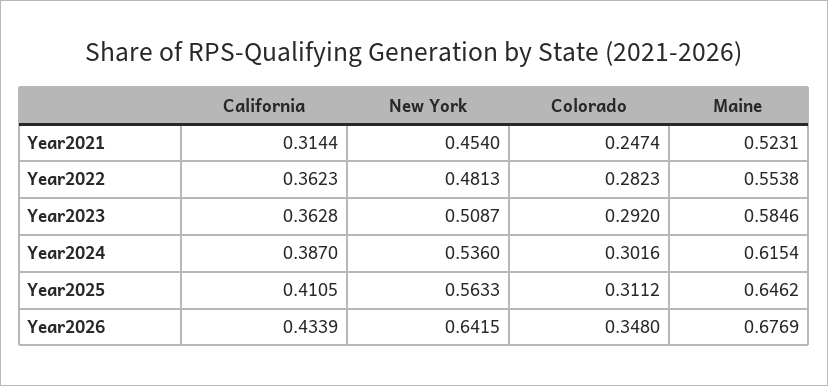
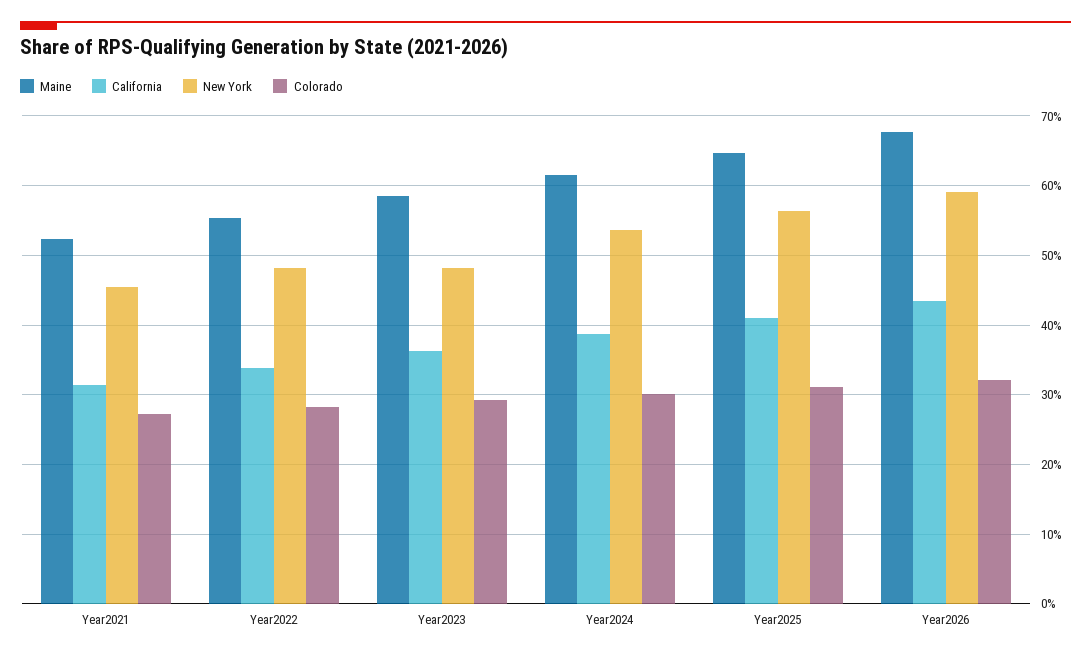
  {
    "California": {
      "Year2021": 0.3144,
-     "Year2022": 0.3623,
+     "Year2022": 0.34,
      "Year2023": 0.3628,
      "Year2024": 0.387,
      "Year2025": 0.4105,
      "Year2026": 0.4339
    },
    "New York": {
      "Year2021": 0.454,
      "Year2022": 0.4813,
-     "Year2023": 0.5087,
+     "Year2023": 0.48,
      "Year2024": 0.536,
      "Year2025": 0.5633,
-     "Year2026": 0.6415
+     "Year2026": 0.59
    },
    "Colorado": {
-     "Year2021": 0.2474,
+     "Year2021": 0.27,
      "Year2022": 0.2823,
      "Year2023": 0.292,
      "Year2024": 0.3016,
      "Year2025": 0.3112,
-     "Year2026": 0.348
+     "Year2026": 0.32
    },
    "Maine": {
      "Year2021": 0.5231,
      "Year2022": 0.5538,
      "Year2023": 0.5846,
      "Year2024": 0.6154,
      "Year2025": 0.6462,
      "Year2026": 0.6769
    }
  }

